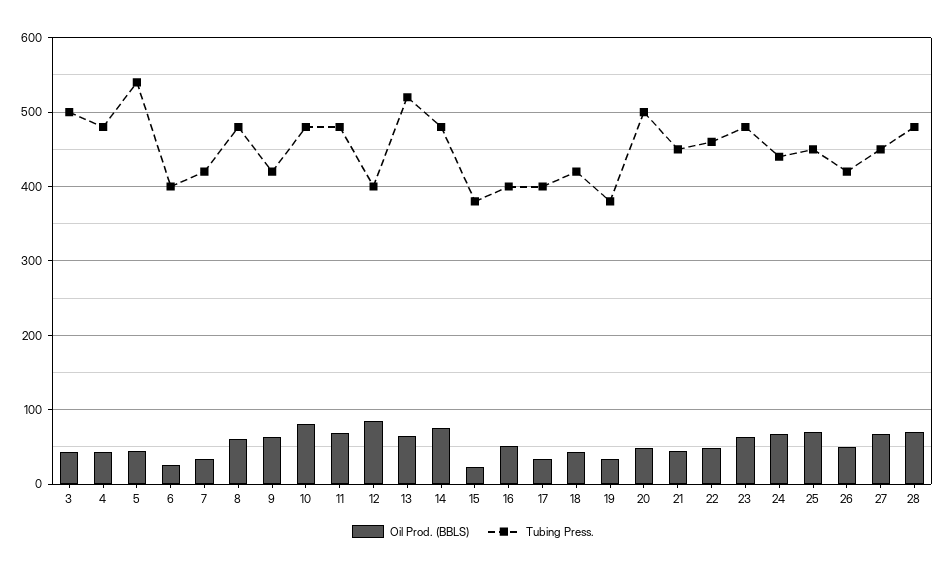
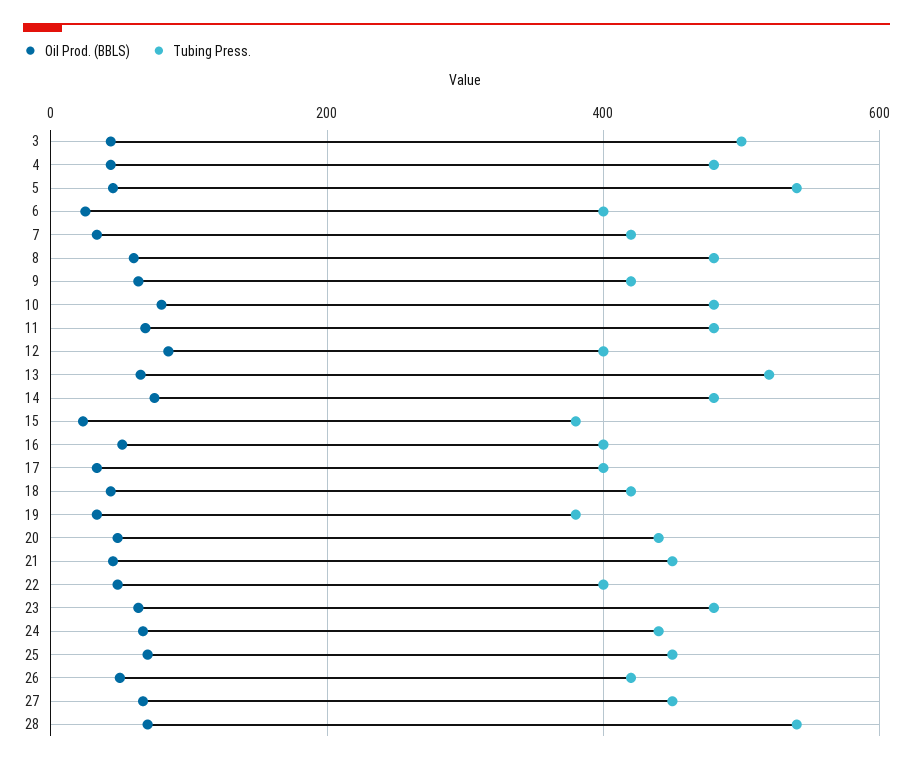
  {
    "Oil Prod. (BBLS)": {
      "3": 40,
      "4": 40,
      "5": 50,
      "6": 30,
      "7": 30,
      "8": 60,
      "9": 60,
      "10": 80,
      "11": 70,
      "12": 90,
      "13": 70,
      "14": 80,
      "15": 20,
      "16": 50,
      "17": 30,
      "18": 40,
      "19": 30,
      "20": 50,
      "21": 50,
      "22": 50,
      "23": 60,
      "24": 70,
      "25": 70,
      "26": 50,
      "27": 70,
      "28": 70
    },
    "Tubing Press.": {
      "3": 500,
      "4": 480,
      "5": 540,
      "6": 400,
      "7": 420,
      "8": 480,
      "9": 420,
      "10": 480,
      "11": 480,
      "12": 400,
      "13": 520,
      "14": 480,
      "15": 380,
      "16": 400,
      "17": 400,
      "18": 420,
      "19": 380,
-     "20": 500,
+     "20": 440,
      "21": 450,
-     "22": 460,
+     "22": 400,
      "23": 480,
      "24": 440,
      "25": 450,
      "26": 420,
      "27": 450,
-     "28": 480
+     "28": 540
    }
  }

